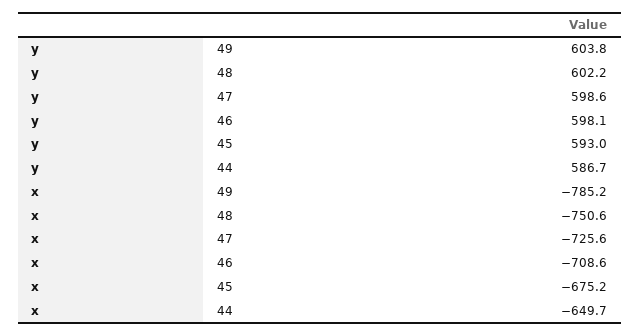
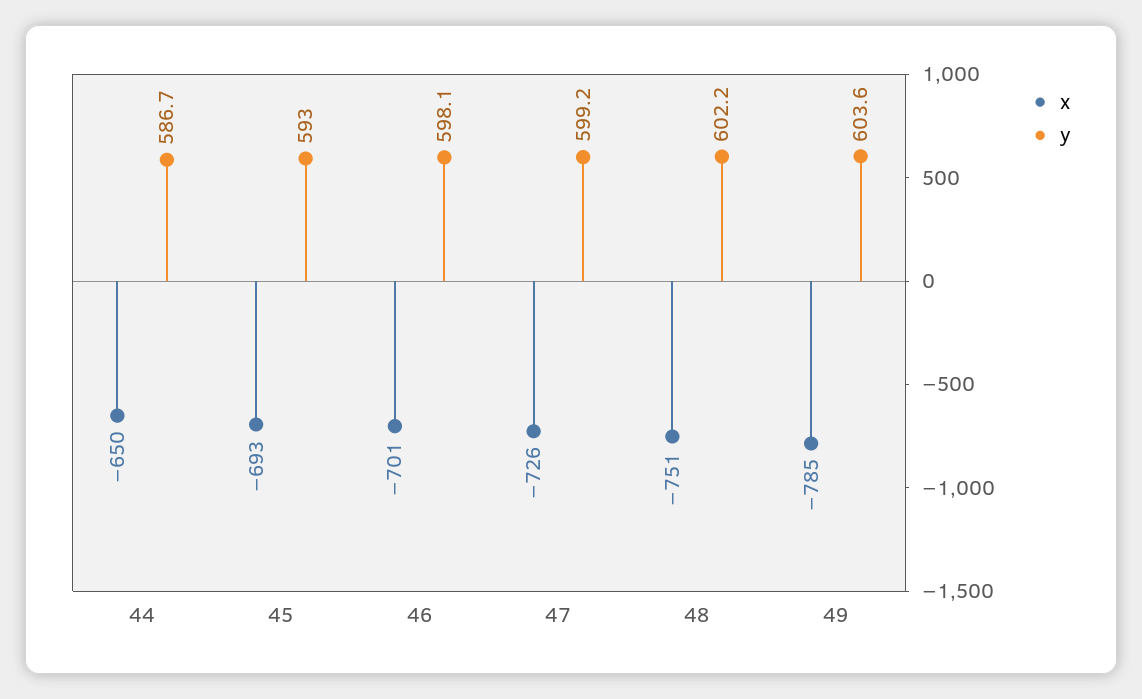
  {
    "y": {
-     "49": 603.8,
+     "49": 603.6,
      "48": 602.2,
-     "47": 598.6,
+     "47": 599.2,
      "46": 598.1,
      "45": 593,
      "44": 586.7
    },
    "x": {
      "49": -785.2,
      "48": -750.6,
      "47": -725.6,
-     "46": -708.6,
+     "46": -701,
-     "45": -675.2,
+     "45": -693,
      "44": -649.7
    }
  }

